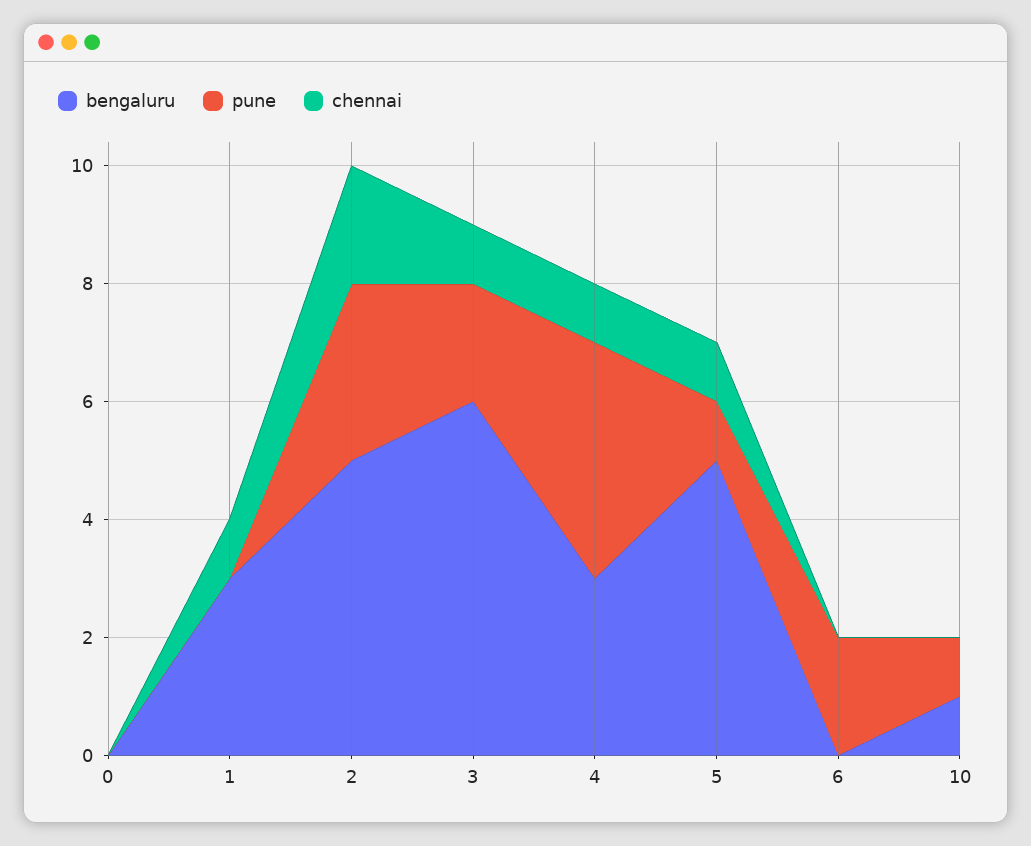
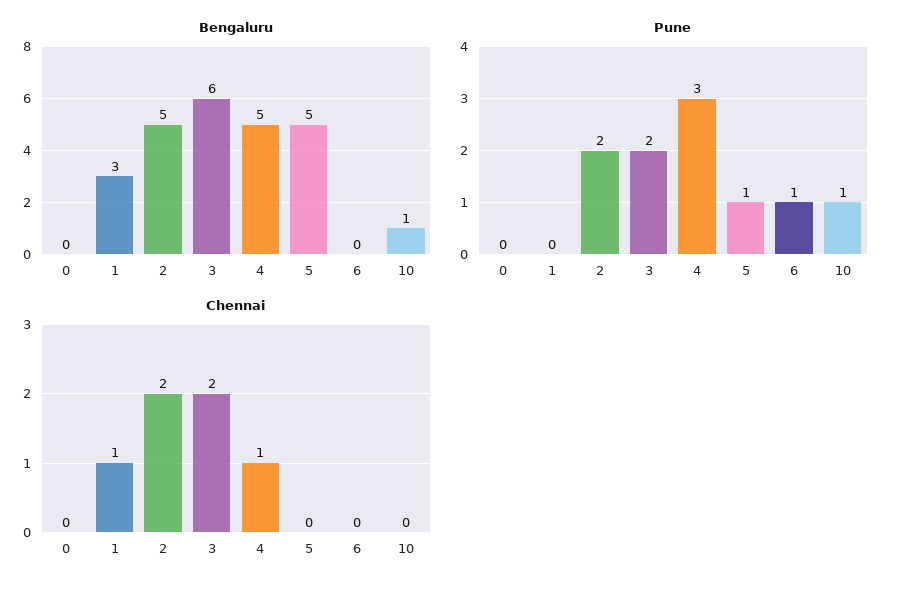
  {
    "bengaluru": {
      "0": 0,
      "1": 3,
      "2": 5,
      "3": 6,
-     "4": 3,
+     "4": 5,
      "5": 5,
      "6": 0,
      "10": 1
    },
    "pune": {
      "0": 0,
      "1": 0,
-     "2": 3,
+     "2": 2,
      "3": 2,
-     "4": 4,
+     "4": 3,
      "5": 1,
-     "6": 2,
+     "6": 1,
      "10": 1
    },
    "chennai": {
      "0": 0,
      "1": 1,
      "2": 2,
-     "3": 1,
+     "3": 2,
      "4": 1,
-     "5": 1,
+     "5": 0,
      "6": 0,
      "10": 0
    }
  }

